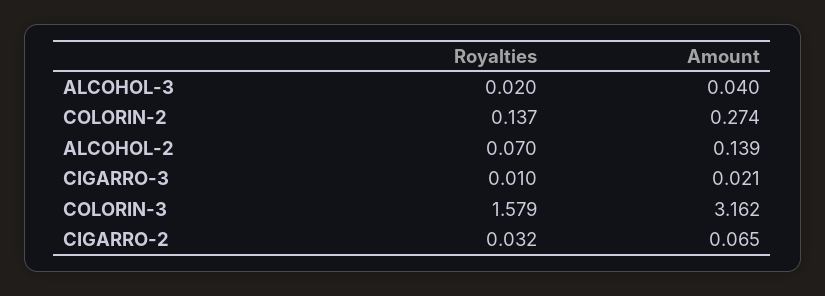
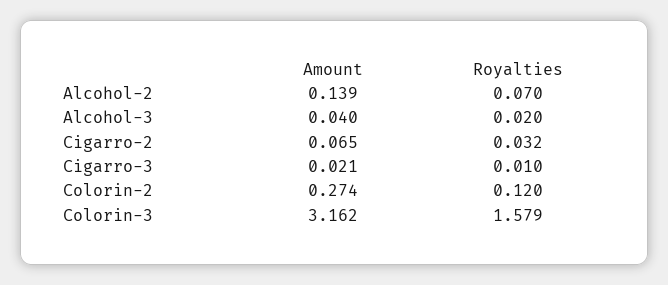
  {
    "Royalties": {
      "ALCOHOL-3": 0.02,
-     "COLORIN-2": 0.137,
+     "COLORIN-2": 0.12,
      "ALCOHOL-2": 0.07,
      "CIGARRO-3": 0.01,
      "COLORIN-3": 1.579,
      "CIGARRO-2": 0.032
    },
    "Amount": {
      "ALCOHOL-3": 0.04,
      "COLORIN-2": 0.274,
      "ALCOHOL-2": 0.139,
      "CIGARRO-3": 0.021,
      "COLORIN-3": 3.162,
      "CIGARRO-2": 0.065
    }
  }

